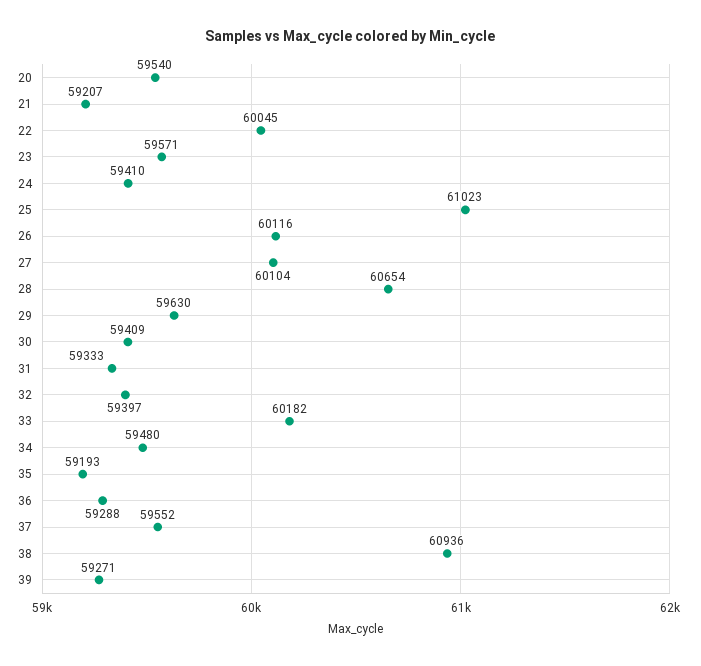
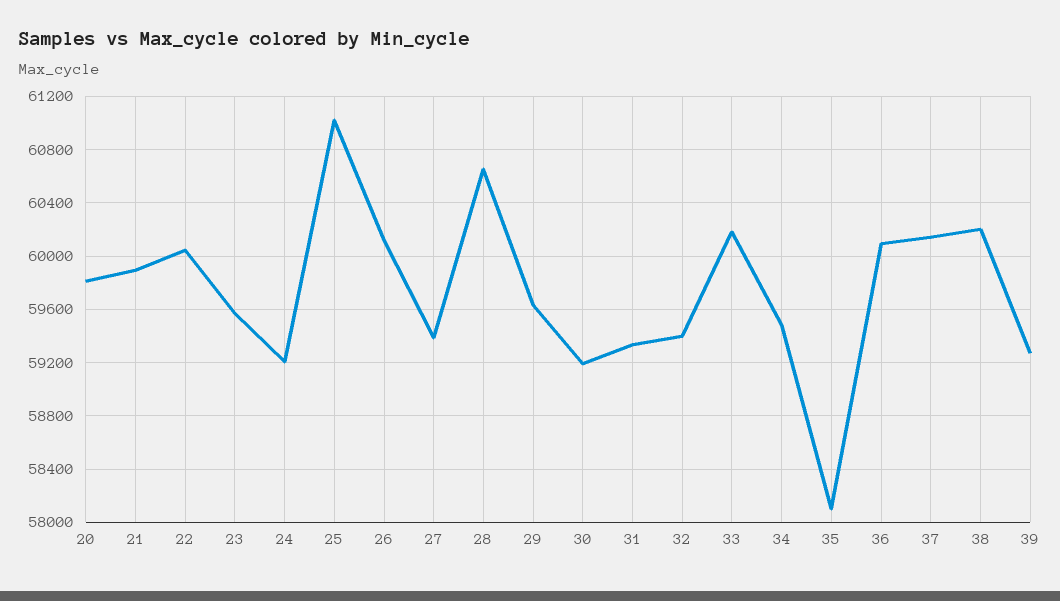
  {
-   "20": 59540,
+   "20": 59800,
-   "21": 59207,
+   "21": 59900,
    "22": 60045,
    "23": 59571,
-   "24": 59410,
+   "24": 59200,
    "25": 61023,
    "26": 60116,
-   "27": 60104,
+   "27": 59400,
    "28": 60654,
    "29": 59630,
-   "30": 59409,
+   "30": 59200,
    "31": 59333,
    "32": 59397,
    "33": 60182,
    "34": 59480,
-   "35": 59193,
+   "35": 58100,
-   "36": 59288,
+   "36": 60100,
-   "37": 59552,
+   "37": 60150,
-   "38": 60936,
+   "38": 60200,
    "39": 59271
  }

